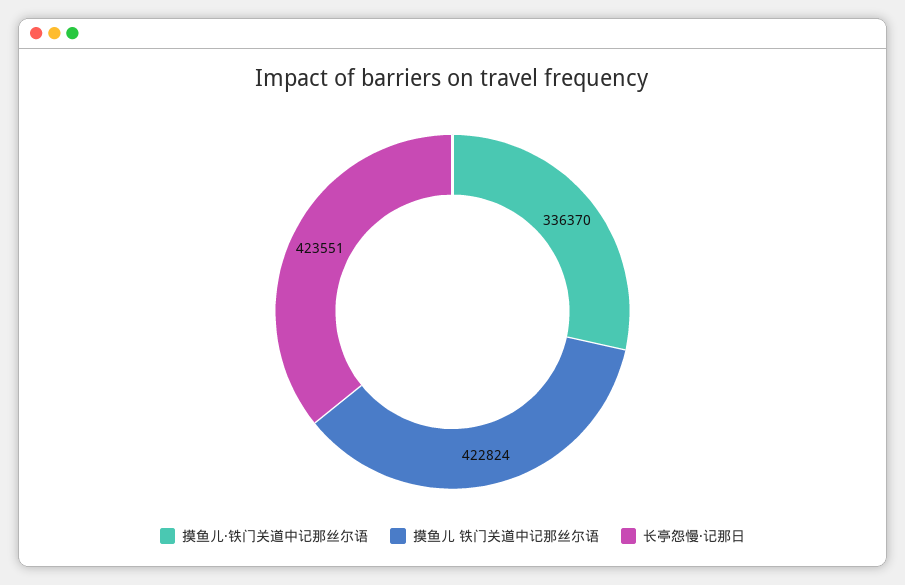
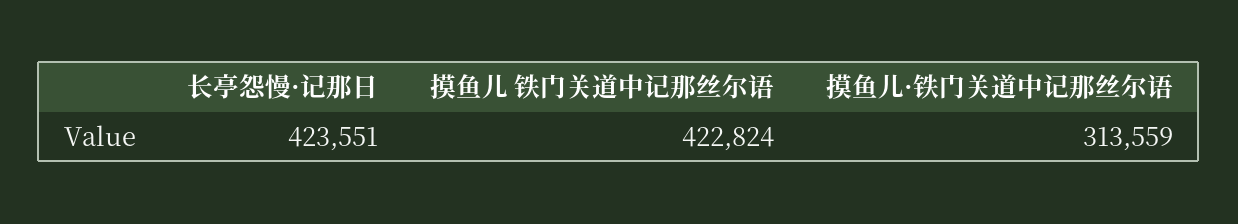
  {
-   "摸鱼儿·铁门关道中记那丝尔语": 336370,
+   "摸鱼儿·铁门关道中记那丝尔语": 313559,
    "摸鱼儿 铁门关道中记那丝尔语": 422824,
    "长亭怨慢·记那日": 423551
  }

